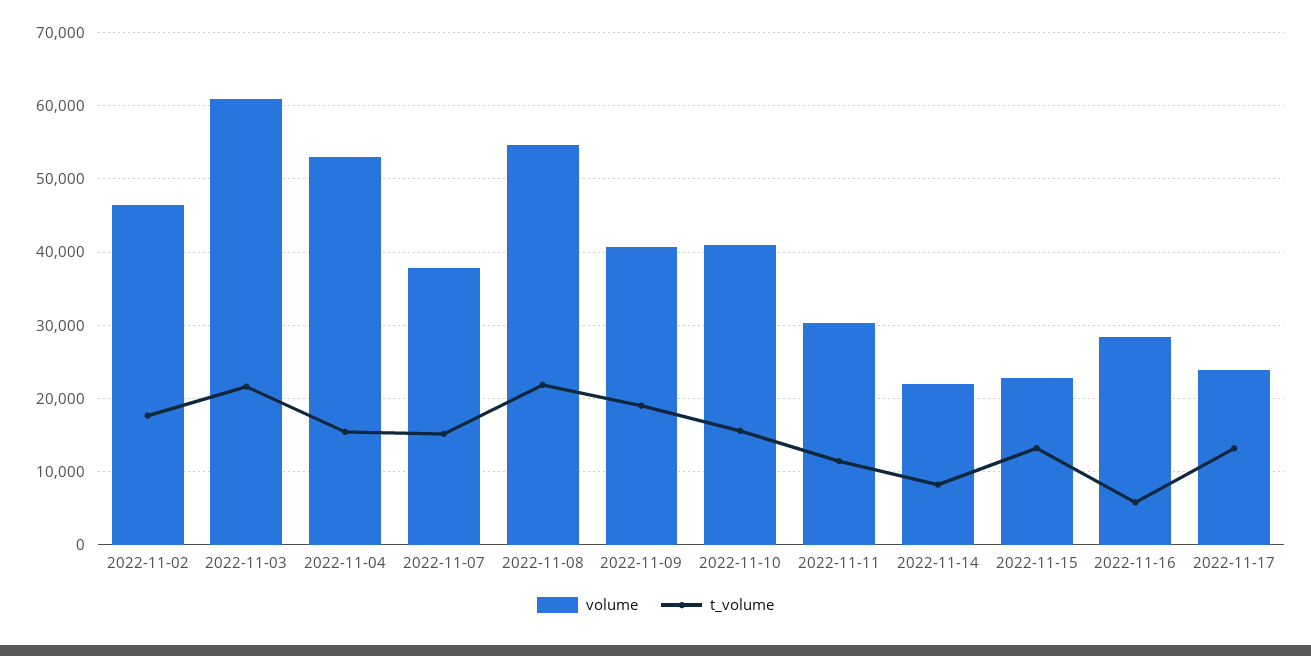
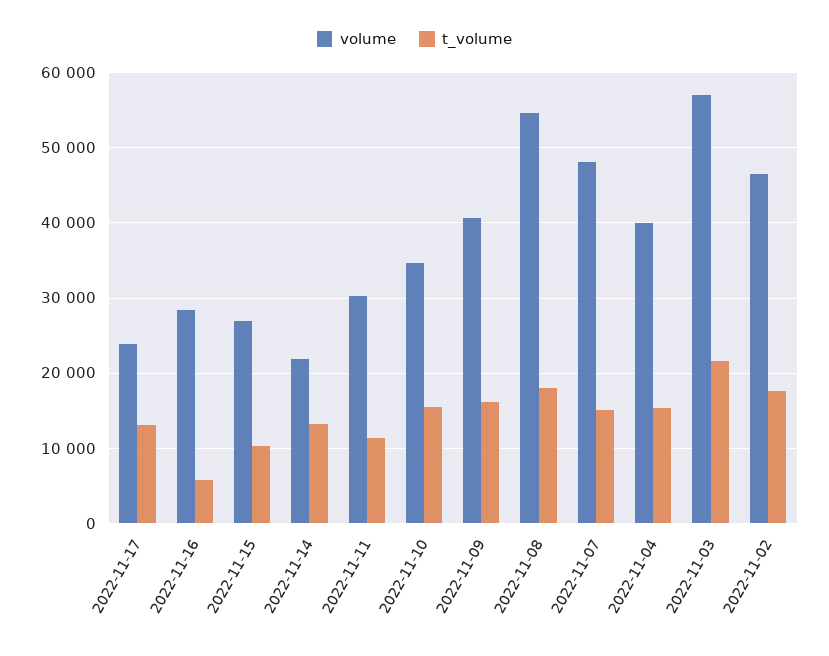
  {
    "volume": {
      "2022-11-02": 46000,
-     "2022-11-03": 61000,
+     "2022-11-03": 57000,
-     "2022-11-04": 53000,
+     "2022-11-04": 40000,
-     "2022-11-07": 38000,
+     "2022-11-07": 48000,
      "2022-11-08": 55000,
      "2022-11-09": 41000,
-     "2022-11-10": 41000,
+     "2022-11-10": 35000,
      "2022-11-11": 30000,
      "2022-11-14": 22000,
-     "2022-11-15": 23000,
+     "2022-11-15": 27000,
      "2022-11-16": 28000,
      "2022-11-17": 24000
    },
    "t_volume": {
      "2022-11-02": 18000,
      "2022-11-03": 22000,
      "2022-11-04": 15000,
      "2022-11-07": 15000,
-     "2022-11-08": 22000,
+     "2022-11-08": 18000,
-     "2022-11-09": 19000,
+     "2022-11-09": 16000,
      "2022-11-10": 16000,
      "2022-11-11": 11000,
-     "2022-11-14": 8000,
+     "2022-11-14": 13000,
-     "2022-11-15": 13000,
+     "2022-11-15": 10000,
      "2022-11-16": 6000,
      "2022-11-17": 13000
    }
  }

